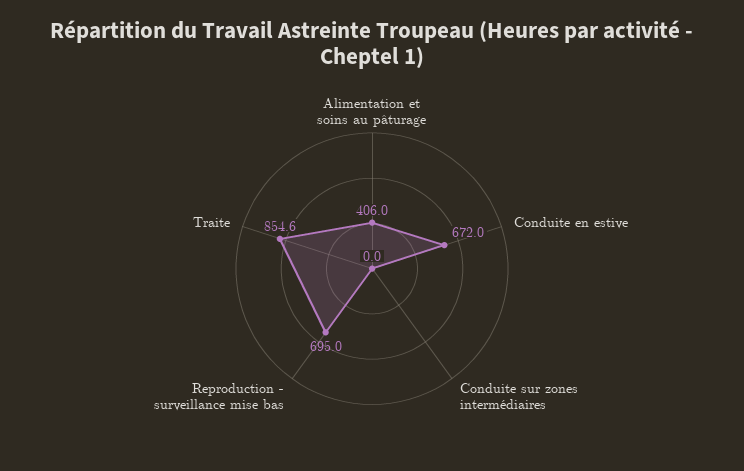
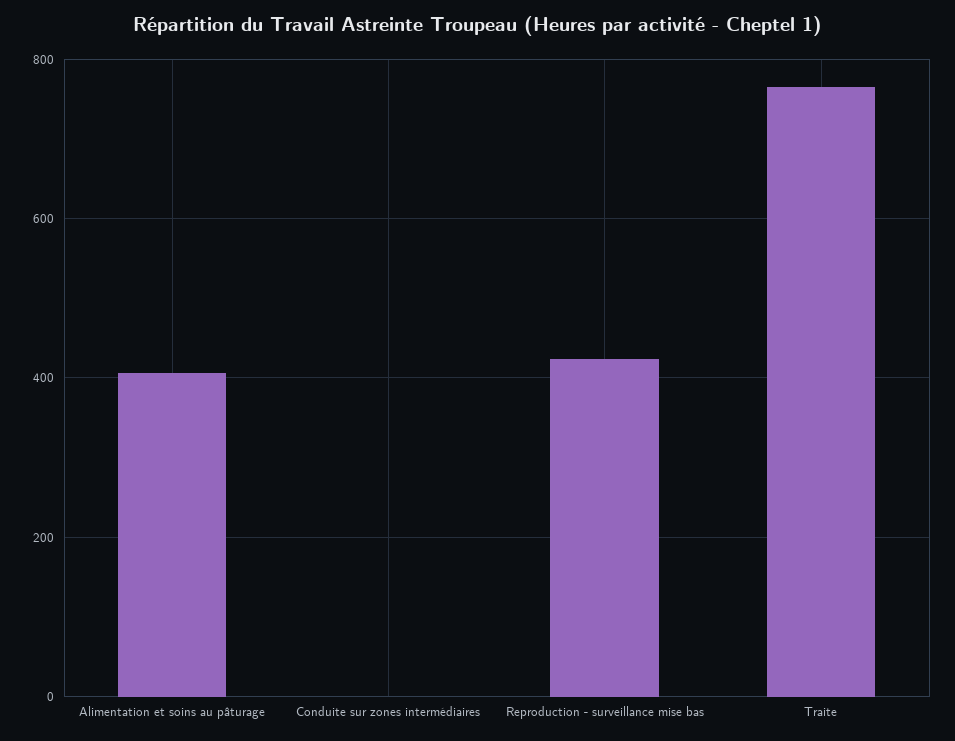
  {
    "Alimentation et soins au pâturage": 406,
-   "Conduite en estive": 672,
    "Conduite sur zones intermédiaires": 0,
-   "Reproduction - surveillance mise bas": 695,
+   "Reproduction - surveillance mise bas": 420,
-   "Traite": 854.6
+   "Traite": 760
  }

